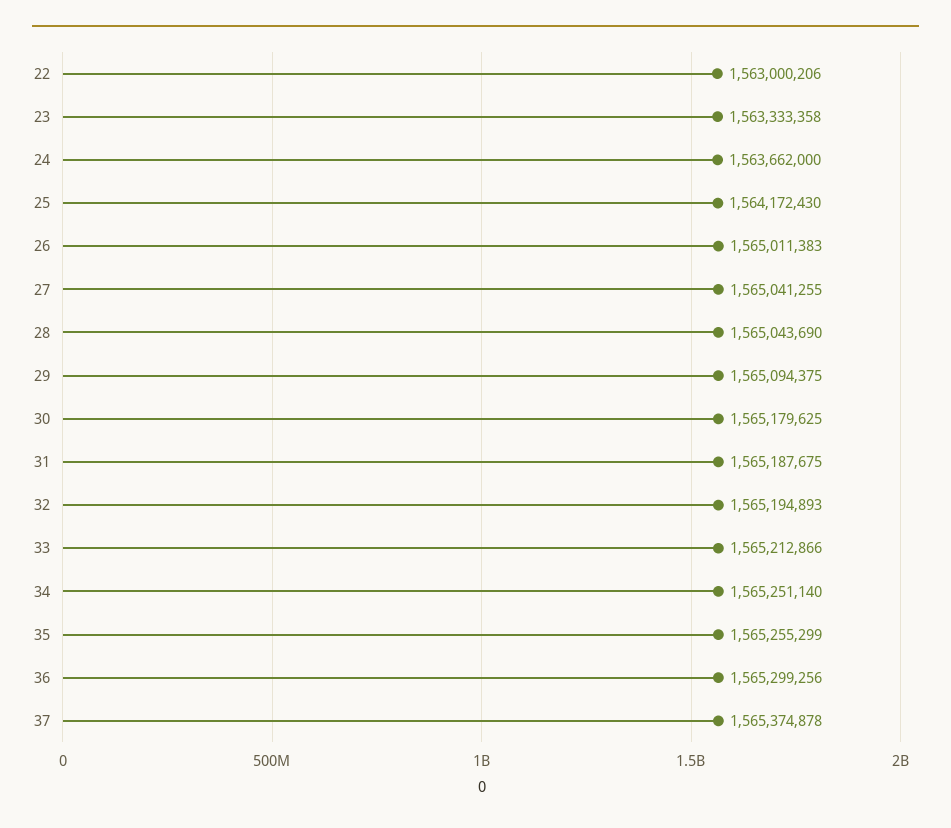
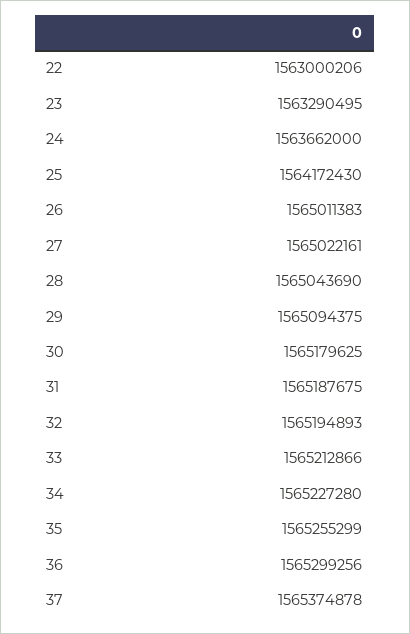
  {
    "22": 1563000206,
-   "23": 1563333358,
+   "23": 1563290495,
    "24": 1563662000,
    "25": 1564172430,
    "26": 1565011383,
-   "27": 1565041255,
+   "27": 1565022161,
    "28": 1565043690,
    "29": 1565094375,
    "30": 1565179625,
    "31": 1565187675,
    "32": 1565194893,
    "33": 1565212866,
-   "34": 1565251140,
+   "34": 1565227280,
    "35": 1565255299,
    "36": 1565299256,
    "37": 1565374878
  }

